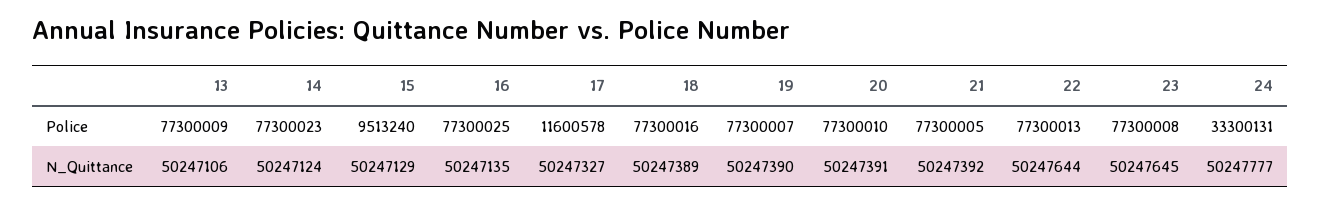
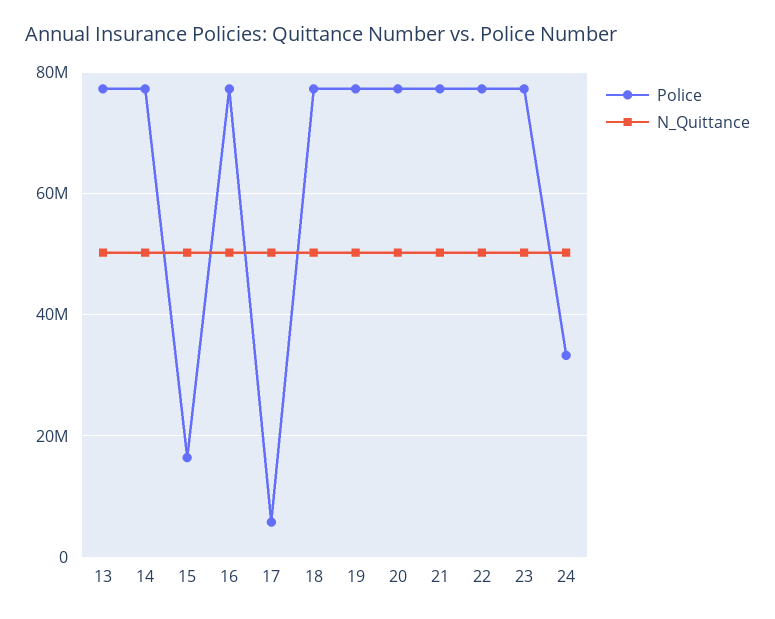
  {
    "Police": {
      "13": 77300009,
      "14": 77300023,
-     "15": 9513240,
+     "15": 16000000,
      "16": 77300025,
-     "17": 11600578,
+     "17": 6000000,
      "18": 77300016,
      "19": 77300007,
      "20": 77300010,
      "21": 77300005,
      "22": 77300013,
      "23": 77300008,
      "24": 33300131
    },
    "N_Quittance": {
      "13": 50247106,
      "14": 50247124,
      "15": 50247129,
      "16": 50247135,
      "17": 50247327,
      "18": 50247389,
      "19": 50247390,
      "20": 50247391,
      "21": 50247392,
      "22": 50247644,
      "23": 50247645,
      "24": 50247777
    }
  }

